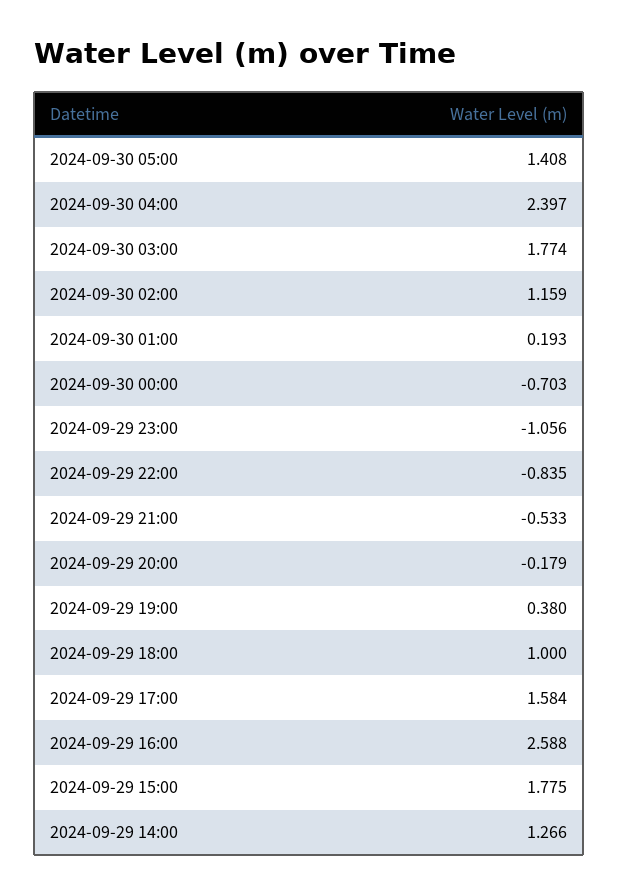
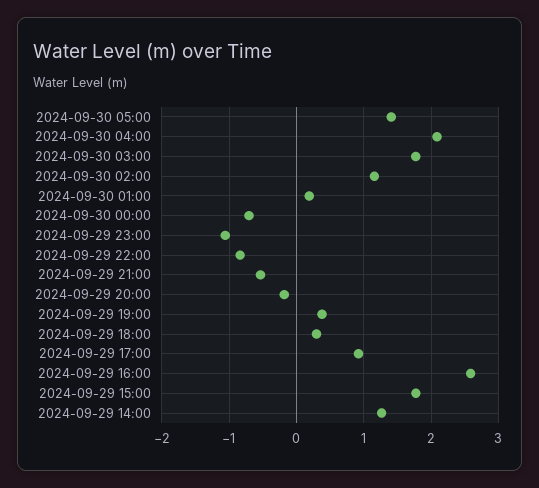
  {
    "2024-09-30 05:00": 1.408,
-   "2024-09-30 04:00": 2.397,
+   "2024-09-30 04:00": 2.1,
    "2024-09-30 03:00": 1.774,
    "2024-09-30 02:00": 1.159,
    "2024-09-30 01:00": 0.193,
    "2024-09-30 00:00": -0.703,
    "2024-09-29 23:00": -1.056,
    "2024-09-29 22:00": -0.835,
    "2024-09-29 21:00": -0.533,
    "2024-09-29 20:00": -0.179,
    "2024-09-29 19:00": 0.38,
-   "2024-09-29 18:00": 1,
+   "2024-09-29 18:00": 0.3,
-   "2024-09-29 17:00": 1.584,
+   "2024-09-29 17:00": 0.9,
    "2024-09-29 16:00": 2.588,
    "2024-09-29 15:00": 1.775,
    "2024-09-29 14:00": 1.266
  }

